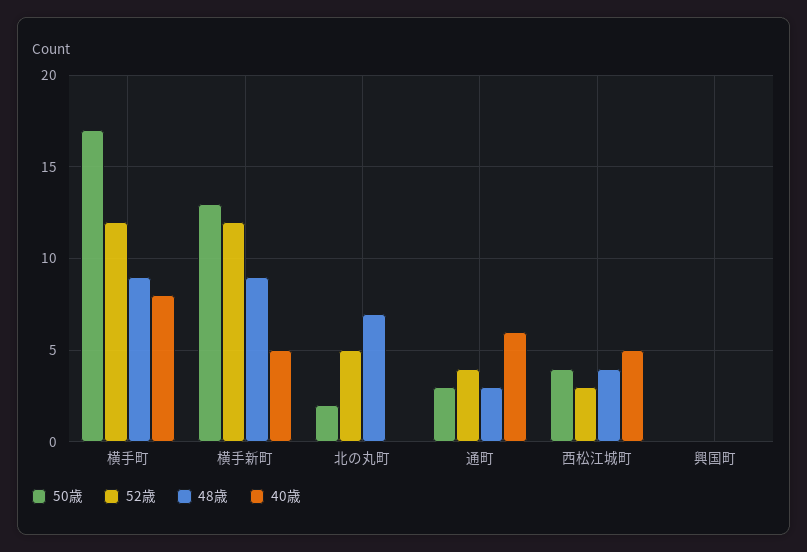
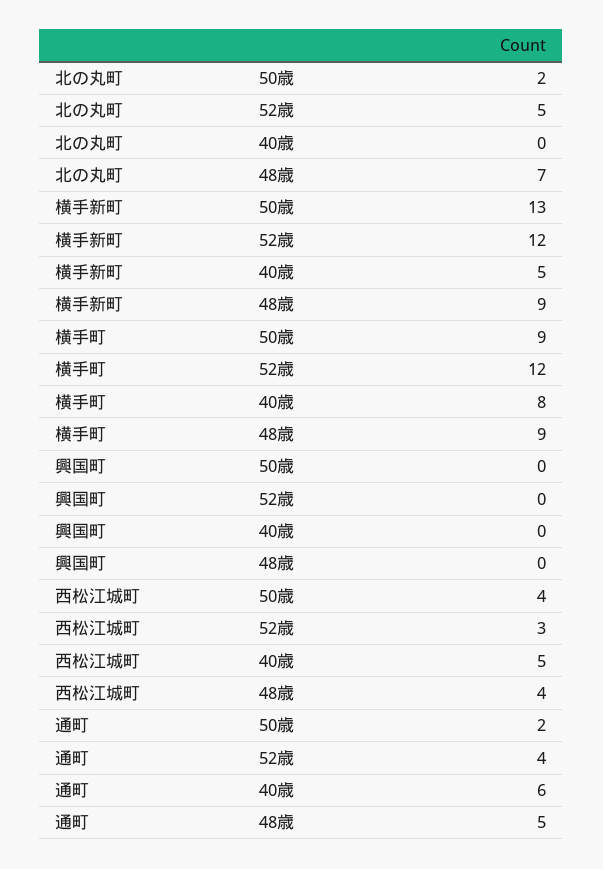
  {
    "50歳": {
-     "横手町": 17,
+     "横手町": 9,
      "横手新町": 13,
      "北の丸町": 2,
-     "通町": 3,
+     "通町": 2,
      "西松江城町": 4,
      "興国町": 0
    },
    "52歳": {
      "横手町": 12,
      "横手新町": 12,
      "北の丸町": 5,
      "通町": 4,
      "西松江城町": 3,
      "興国町": 0
    },
    "48歳": {
      "横手町": 9,
      "横手新町": 9,
      "北の丸町": 7,
-     "通町": 3,
+     "通町": 5,
      "西松江城町": 4,
      "興国町": 0
    },
    "40歳": {
      "横手町": 8,
      "横手新町": 5,
      "北の丸町": 0,
      "通町": 6,
      "西松江城町": 5,
      "興国町": 0
    }
  }

